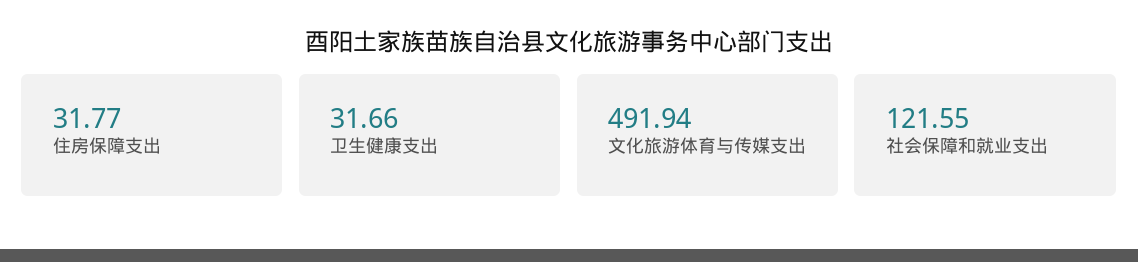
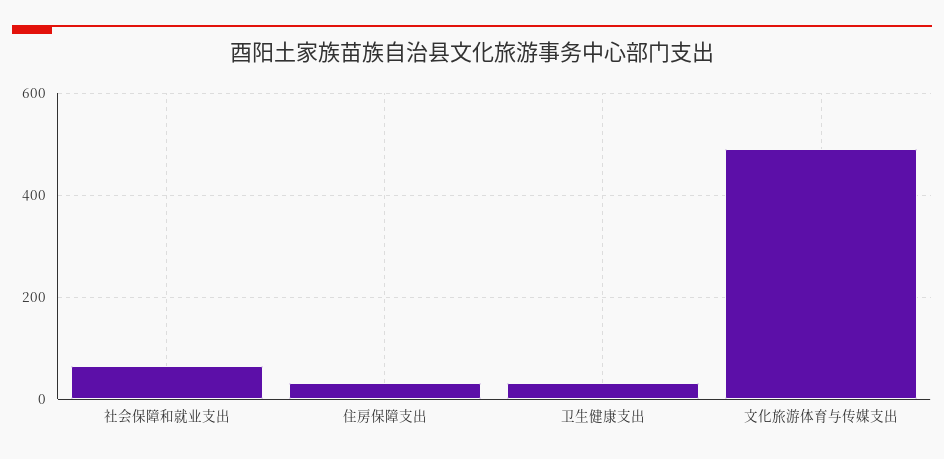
  {
    "住房保障支出": 31.77,
    "卫生健康支出": 31.66,
    "文化旅游体育与传媒支出": 491.94,
-   "社会保障和就业支出": 121.55
+   "社会保障和就业支出": 60
  }

